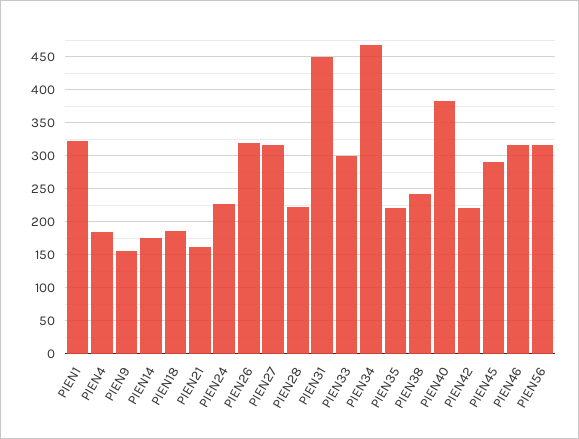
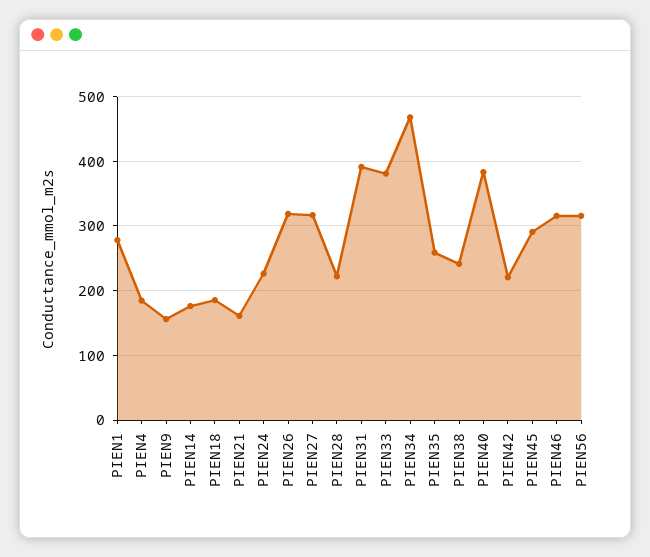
  {
-   "PIEN1": 320,
+   "PIEN1": 280,
    "PIEN4": 180,
    "PIEN9": 160,
    "PIEN14": 180,
    "PIEN18": 190,
    "PIEN21": 160,
    "PIEN24": 230,
    "PIEN26": 320,
    "PIEN27": 320,
    "PIEN28": 220,
-   "PIEN31": 450,
+   "PIEN31": 390,
-   "PIEN33": 300,
+   "PIEN33": 380,
    "PIEN34": 470,
-   "PIEN35": 220,
+   "PIEN35": 260,
    "PIEN38": 240,
    "PIEN40": 380,
    "PIEN42": 220,
    "PIEN45": 290,
    "PIEN46": 320,
    "PIEN56": 320
  }

